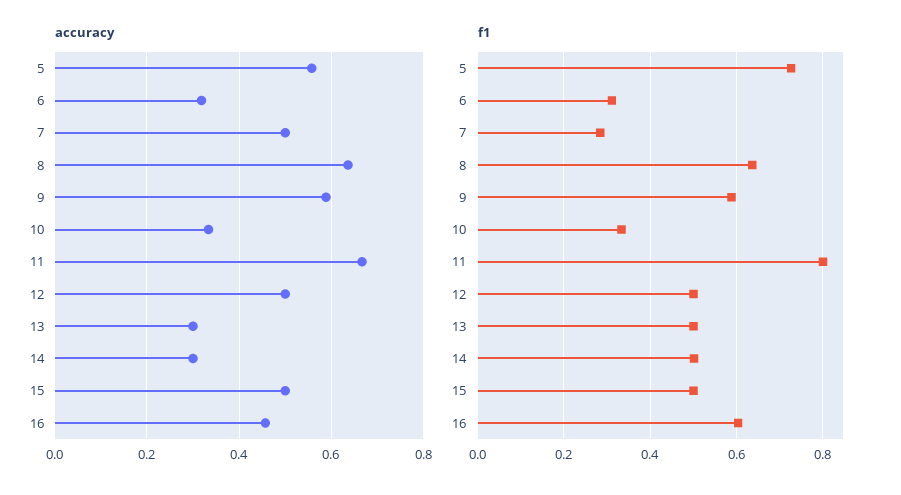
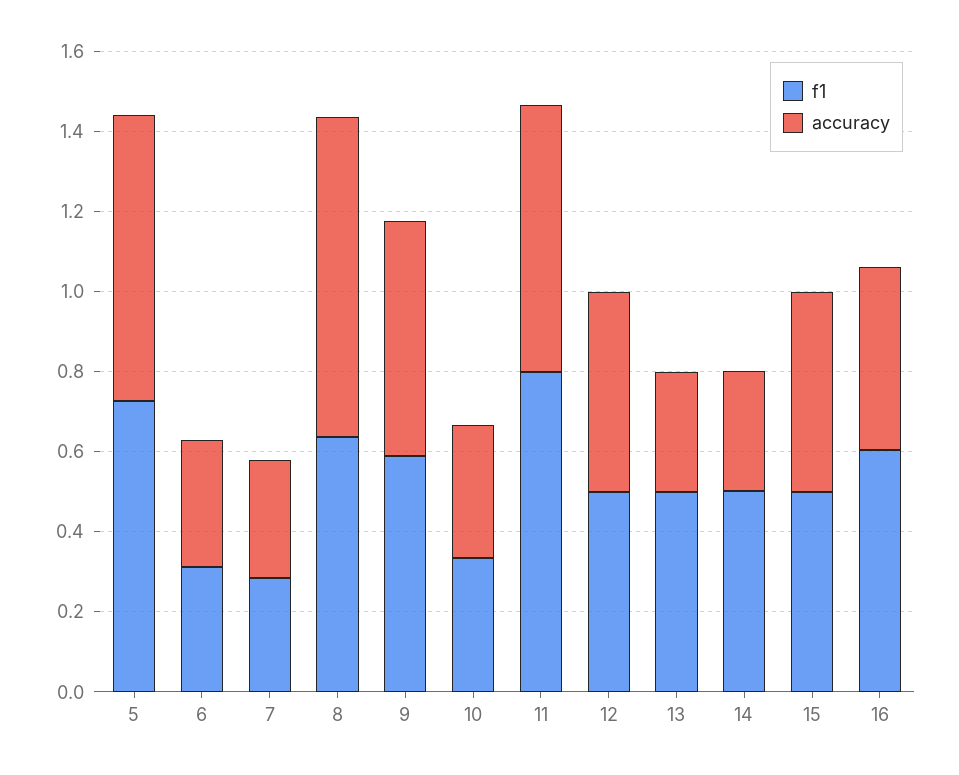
  {
    "accuracy": {
-     "5": 0.56,
+     "5": 0.7,
      "6": 0.32,
-     "7": 0.5,
+     "7": 0.3,
-     "8": 0.64,
+     "8": 0.8,
      "9": 0.58,
      "10": 0.34,
      "11": 0.66,
      "12": 0.5,
      "13": 0.3,
      "14": 0.3,
      "15": 0.5,
      "16": 0.46
    },
    "f1": {
      "5": 0.72,
      "6": 0.32,
      "7": 0.28,
      "8": 0.64,
      "9": 0.58,
      "10": 0.34,
      "11": 0.8,
      "12": 0.5,
      "13": 0.5,
      "14": 0.5,
      "15": 0.5,
      "16": 0.6
    }
  }

